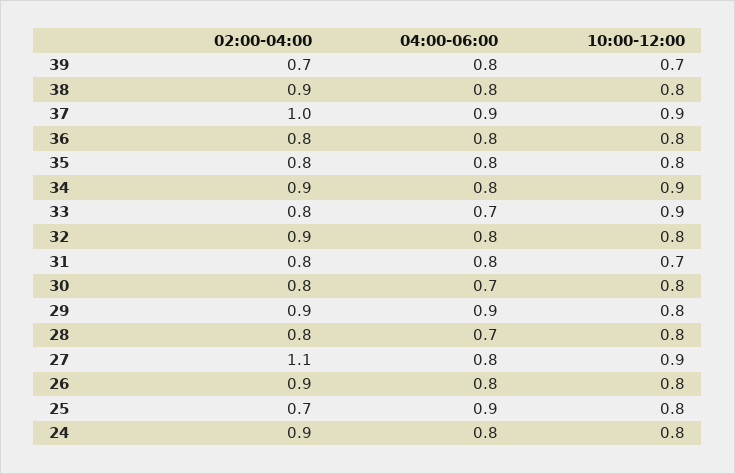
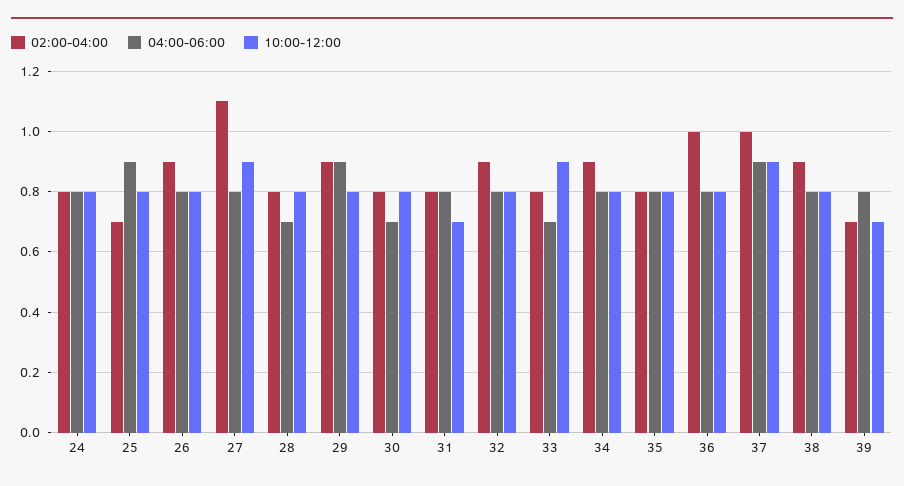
  {
    "02:00-04:00": {
      "39": 0.7,
      "38": 0.9,
      "37": 1,
-     "36": 0.8,
+     "36": 1,
      "35": 0.8,
      "34": 0.9,
      "33": 0.8,
      "32": 0.9,
      "31": 0.8,
      "30": 0.8,
      "29": 0.9,
      "28": 0.8,
      "27": 1.1,
      "26": 0.9,
      "25": 0.7,
-     "24": 0.9
+     "24": 0.8
    },
    "04:00-06:00": {
      "39": 0.8,
      "38": 0.8,
      "37": 0.9,
      "36": 0.8,
      "35": 0.8,
      "34": 0.8,
      "33": 0.7,
      "32": 0.8,
      "31": 0.8,
      "30": 0.7,
      "29": 0.9,
      "28": 0.7,
      "27": 0.8,
      "26": 0.8,
      "25": 0.9,
      "24": 0.8
    },
    "10:00-12:00": {
      "39": 0.7,
      "38": 0.8,
      "37": 0.9,
      "36": 0.8,
      "35": 0.8,
-     "34": 0.9,
+     "34": 0.8,
      "33": 0.9,
      "32": 0.8,
      "31": 0.7,
      "30": 0.8,
      "29": 0.8,
      "28": 0.8,
      "27": 0.9,
      "26": 0.8,
      "25": 0.8,
      "24": 0.8
    }
  }

